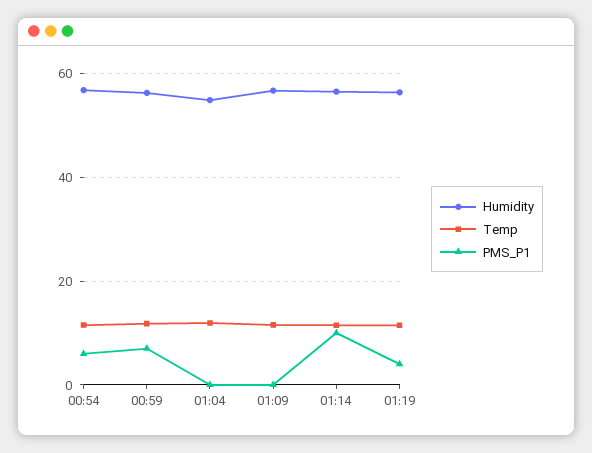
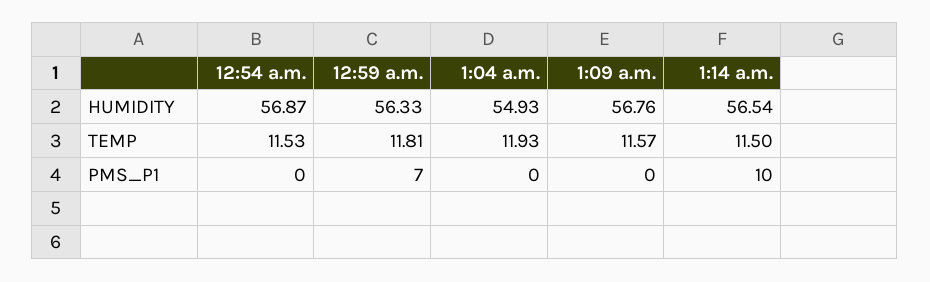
  {
    "Humidity": {
      "00:54": 56.87,
      "00:59": 56.33,
      "01:04": 54.93,
      "01:09": 56.76,
-     "01:14": 56.54,
+     "01:14": 56.54
-     "01:19": 56
    },
    "Temp": {
      "00:54": 11.53,
      "00:59": 11.81,
      "01:04": 11.93,
      "01:09": 11.57,
-     "01:14": 11.5,
+     "01:14": 11.5
-     "01:19": 12
    },
    "PMS_P1": {
-     "00:54": 6,
+     "00:54": 0,
      "00:59": 7,
      "01:04": 0,
      "01:09": 0,
-     "01:14": 10,
+     "01:14": 10
-     "01:19": 4
    }
  }

